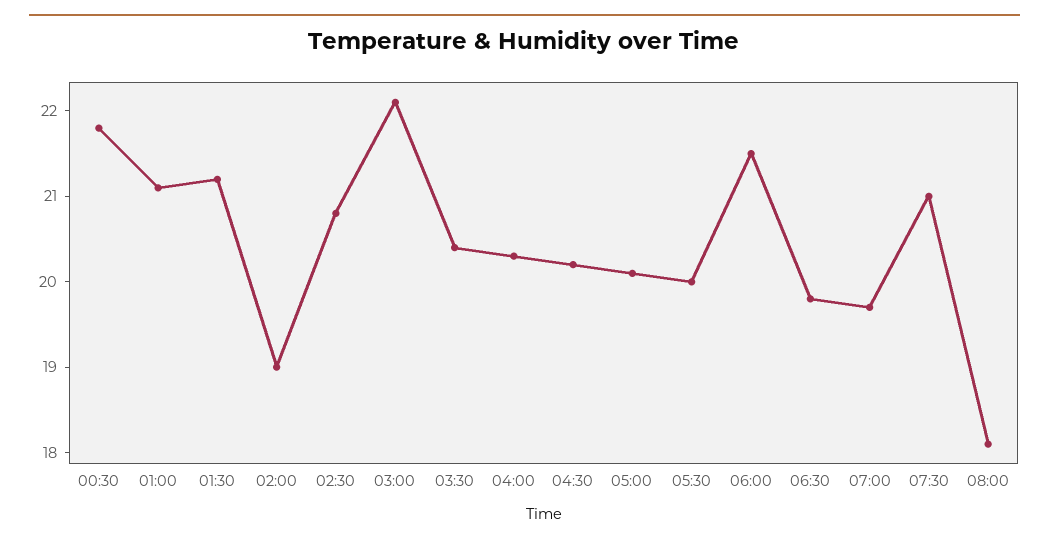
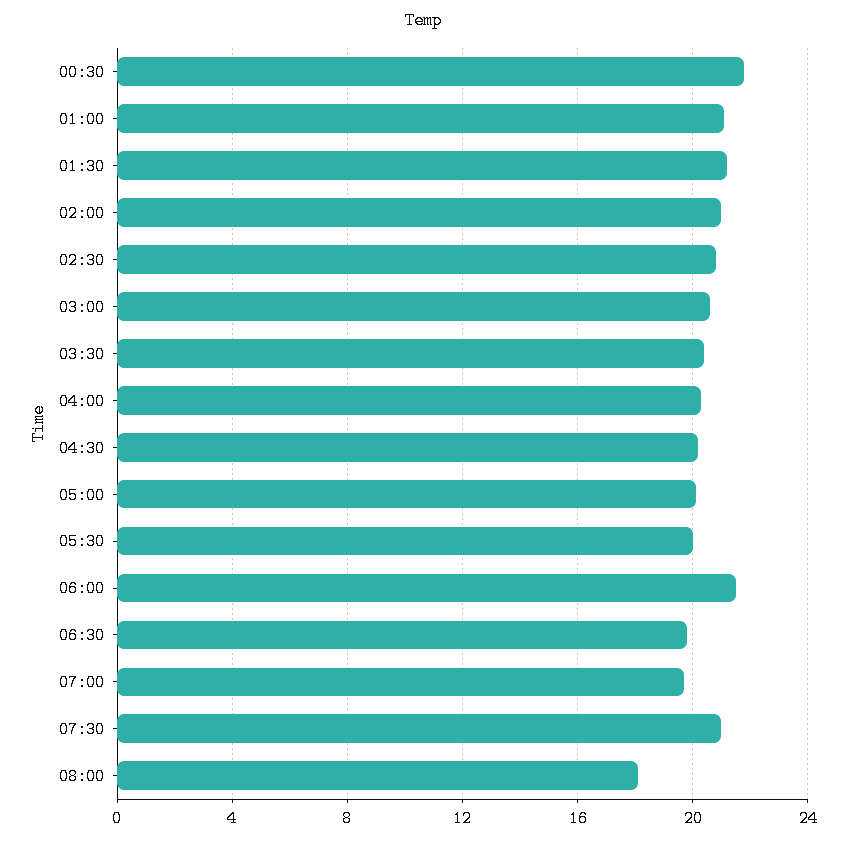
  {
    "00:30": 21.8,
    "01:00": 21.1,
    "01:30": 21.2,
-   "02:00": 19,
+   "02:00": 21,
    "02:30": 20.8,
-   "03:00": 22.1,
+   "03:00": 20.5,
    "03:30": 20.4,
    "04:00": 20.3,
    "04:30": 20.2,
    "05:00": 20.1,
    "05:30": 20,
    "06:00": 21.5,
    "06:30": 19.8,
    "07:00": 19.7,
    "07:30": 21,
    "08:00": 18.1
  }

